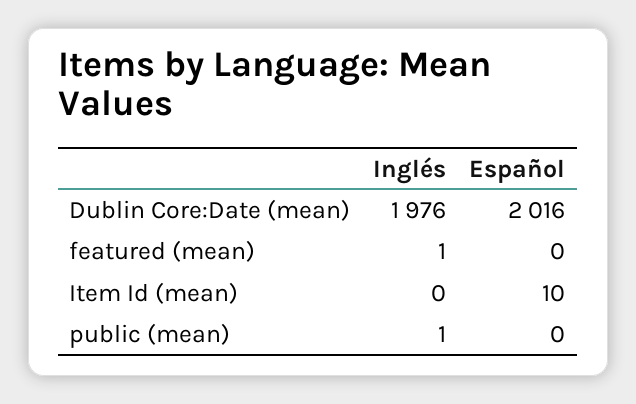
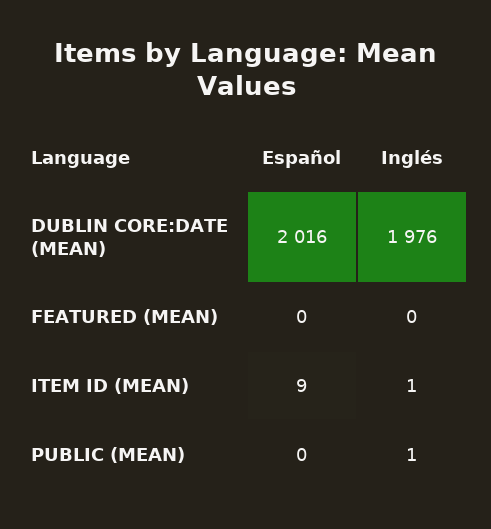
  {
    "Inglés": {
      "Dublin Core:Date (mean)": 1976,
-     "featured (mean)": 1,
+     "featured (mean)": 0,
-     "Item Id (mean)": 0,
+     "Item Id (mean)": 1,
      "public (mean)": 1
    },
    "Español": {
      "Dublin Core:Date (mean)": 2016,
      "featured (mean)": 0,
-     "Item Id (mean)": 10,
+     "Item Id (mean)": 9,
      "public (mean)": 0
    }
  }

